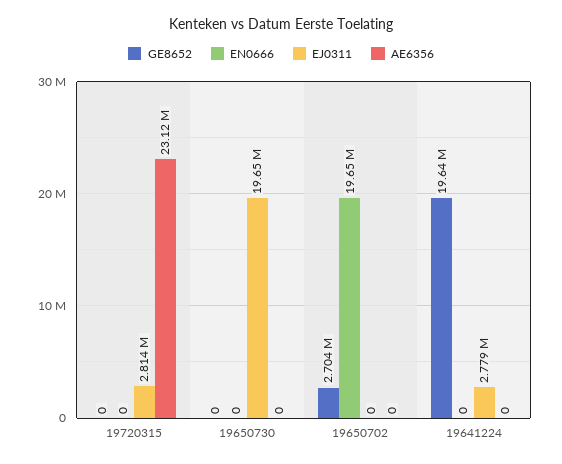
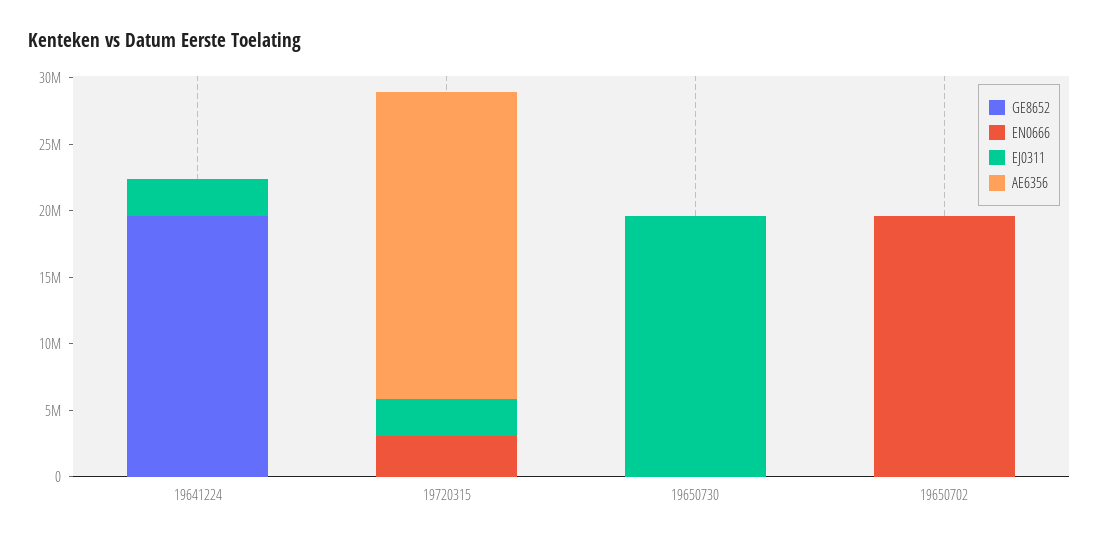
  {
    "GE8652": {
      "19720315": 0,
      "19650730": 0,
-     "19650702": 2704000,
+     "19650702": 0,
      "19641224": 19640000
    },
    "EN0666": {
-     "19720315": 0,
+     "19720315": 3000000,
      "19650730": 0,
      "19650702": 19650000,
      "19641224": 0
    },
    "EJ0311": {
      "19720315": 2814000,
      "19650730": 19650000,
      "19650702": 0,
      "19641224": 2779000
    },
    "AE6356": {
      "19720315": 23120000,
      "19650730": 0,
      "19650702": 0,
      "19641224": 0
    }
  }

